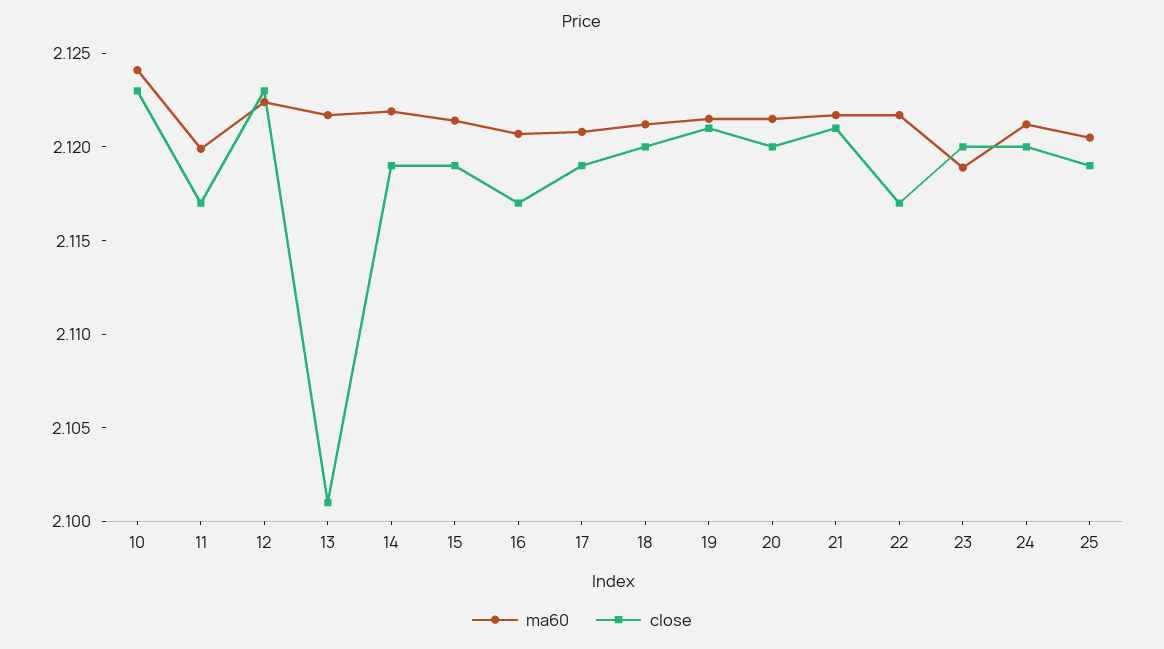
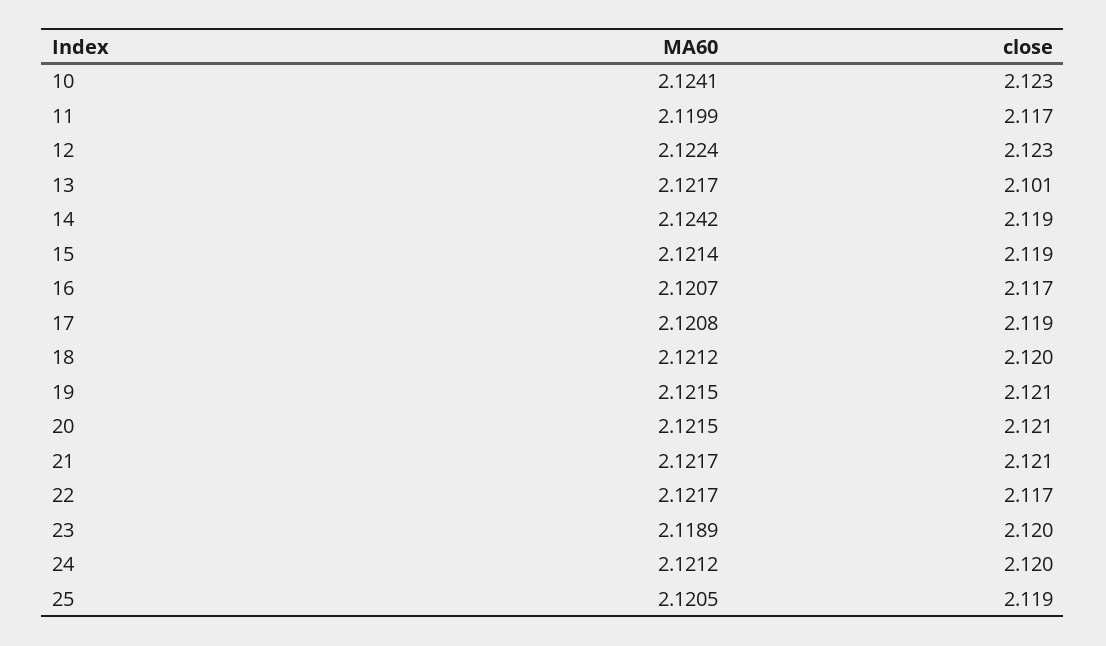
  {
    "ma60": {
      "10": 2.1241,
      "11": 2.1199,
      "12": 2.1224,
      "13": 2.1217,
-     "14": 2.122,
+     "14": 2.1242,
      "15": 2.1214,
      "16": 2.1207,
      "17": 2.1208,
      "18": 2.1212,
      "19": 2.1215,
      "20": 2.1215,
      "21": 2.1217,
      "22": 2.1217,
      "23": 2.1189,
      "24": 2.1212,
      "25": 2.1205
    },
    "close": {
      "10": 2.123,
      "11": 2.117,
      "12": 2.123,
      "13": 2.101,
      "14": 2.119,
      "15": 2.119,
      "16": 2.117,
      "17": 2.119,
      "18": 2.12,
      "19": 2.121,
-     "20": 2.12,
+     "20": 2.121,
      "21": 2.121,
      "22": 2.117,
      "23": 2.12,
      "24": 2.12,
      "25": 2.119
    }
  }

